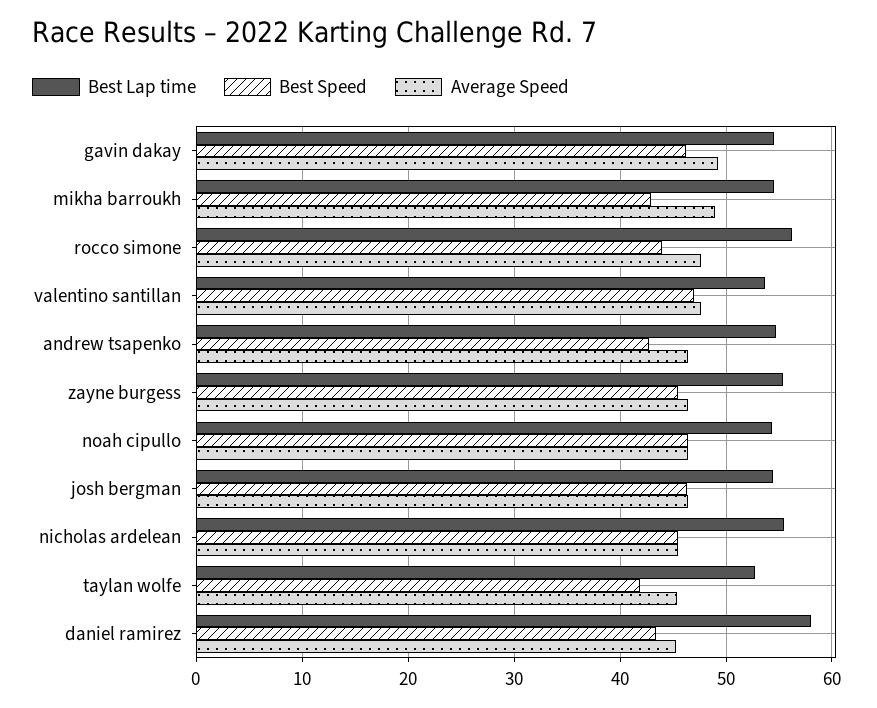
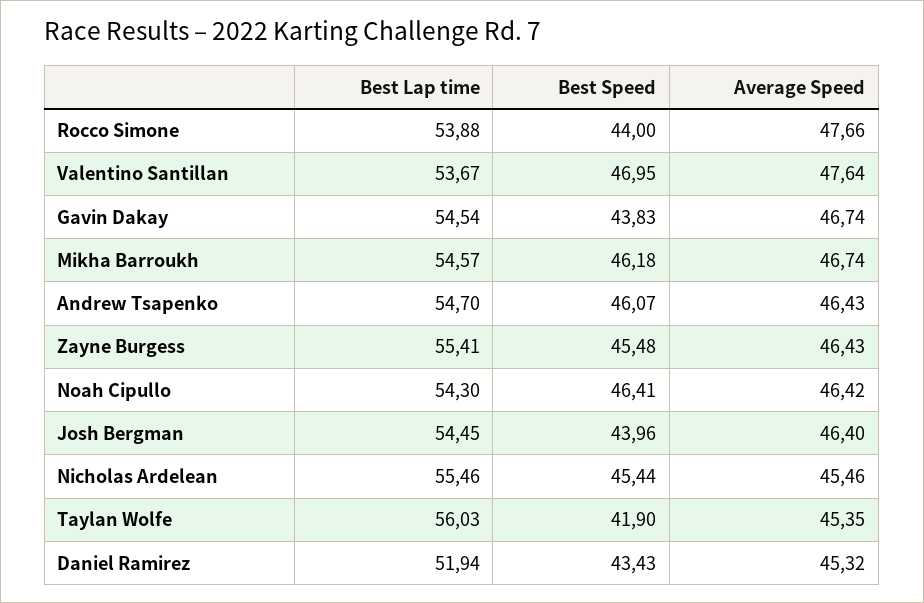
  {
    "Best Lap time": {
      "gavin dakay": 54.54,
      "mikha barroukh": 54.57,
-     "rocco simone": 56,
+     "rocco simone": 53.88,
      "valentino santillan": 53.67,
      "andrew tsapenko": 54.7,
      "zayne burgess": 55.41,
      "noah cipullo": 54.3,
      "josh bergman": 54.45,
      "nicholas ardelean": 55.46,
-     "taylan wolfe": 53,
+     "taylan wolfe": 56.03,
-     "daniel ramirez": 58
+     "daniel ramirez": 51.94
    },
    "Best Speed": {
-     "gavin dakay": 46,
+     "gavin dakay": 43.83,
-     "mikha barroukh": 43,
+     "mikha barroukh": 46.18,
      "rocco simone": 44,
      "valentino santillan": 46.95,
-     "andrew tsapenko": 43,
+     "andrew tsapenko": 46.07,
      "zayne burgess": 45.48,
      "noah cipullo": 46.41,
-     "josh bergman": 46,
+     "josh bergman": 43.96,
      "nicholas ardelean": 45.44,
      "taylan wolfe": 41.9,
      "daniel ramirez": 43.43
    },
    "Average Speed": {
-     "gavin dakay": 49,
+     "gavin dakay": 46.74,
-     "mikha barroukh": 49,
+     "mikha barroukh": 46.74,
      "rocco simone": 47.66,
      "valentino santillan": 47.64,
      "andrew tsapenko": 46.43,
      "zayne burgess": 46.43,
      "noah cipullo": 46.42,
      "josh bergman": 46.4,
      "nicholas ardelean": 45.46,
      "taylan wolfe": 45.35,
      "daniel ramirez": 45.32
    }
  }

